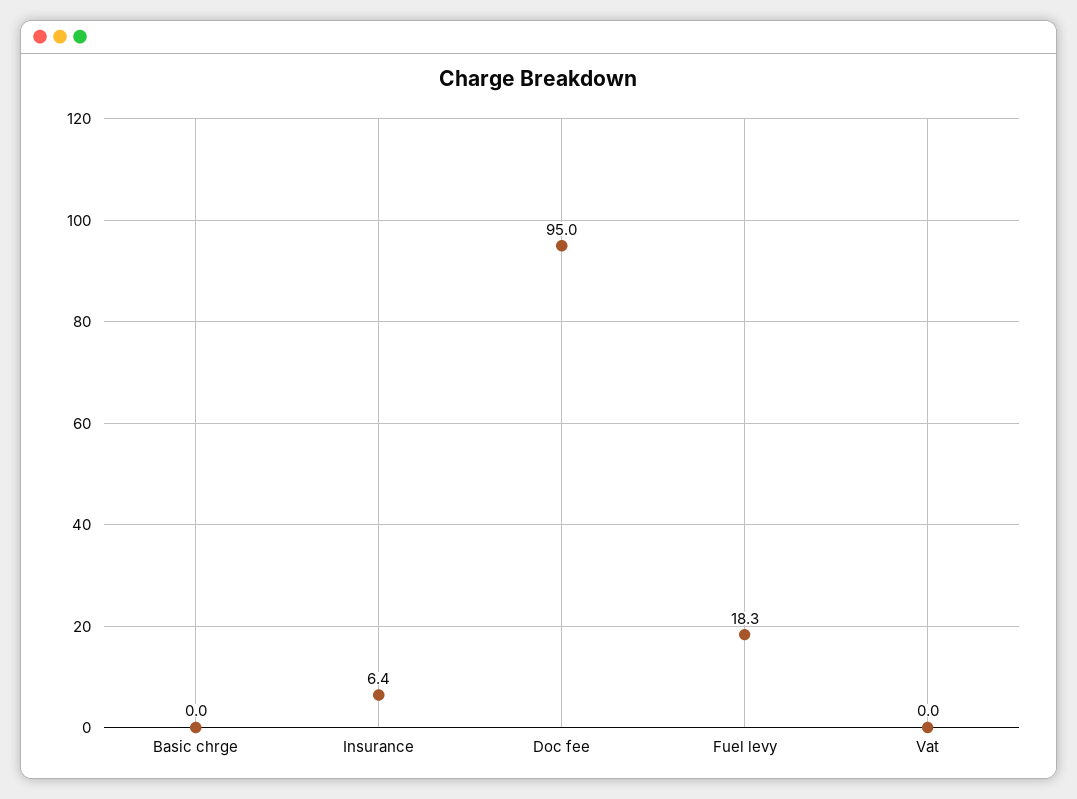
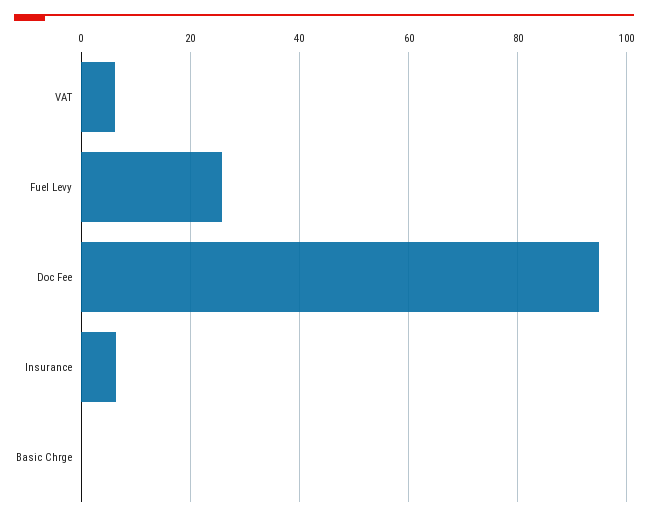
  {
    "Basic chrge": 0,
    "Insurance": 6.4,
    "Doc fee": 95,
-   "Fuel levy": 18.3,
+   "Fuel levy": 26,
-   "Vat": 0
+   "Vat": 6
  }

